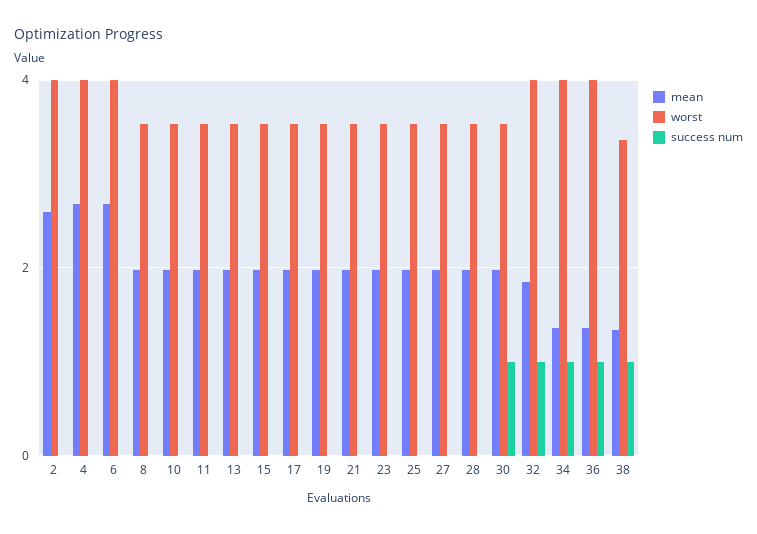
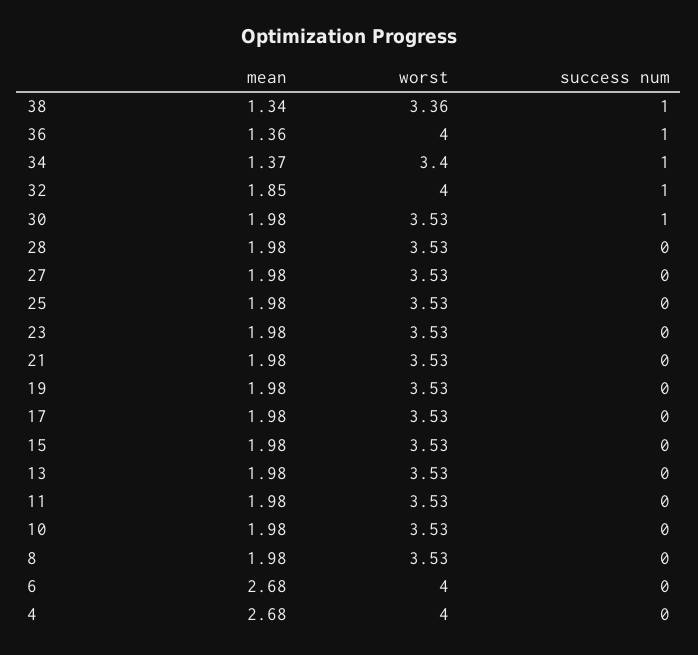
  {
    "mean": {
-     "2": 2.6,
      "4": 2.68,
      "6": 2.68,
      "8": 1.98,
      "10": 1.98,
      "11": 1.98,
      "13": 1.98,
      "15": 1.98,
      "17": 1.98,
      "19": 1.98,
      "21": 1.98,
      "23": 1.98,
      "25": 1.98,
      "27": 1.98,
      "28": 1.98,
      "30": 1.98,
      "32": 1.85,
      "34": 1.37,
      "36": 1.36,
      "38": 1.34
    },
    "worst": {
-     "2": 4,
      "4": 4,
      "6": 4,
      "8": 3.53,
      "10": 3.53,
      "11": 3.53,
      "13": 3.53,
      "15": 3.53,
      "17": 3.53,
      "19": 3.53,
      "21": 3.53,
      "23": 3.53,
      "25": 3.53,
      "27": 3.53,
      "28": 3.53,
      "30": 3.53,
      "32": 4,
-     "34": 4,
+     "34": 3.4,
      "36": 4,
      "38": 3.36
    },
    "success num": {
-     "2": 0,
      "4": 0,
      "6": 0,
      "8": 0,
      "10": 0,
      "11": 0,
      "13": 0,
      "15": 0,
      "17": 0,
      "19": 0,
      "21": 0,
      "23": 0,
      "25": 0,
      "27": 0,
      "28": 0,
      "30": 1,
      "32": 1,
      "34": 1,
      "36": 1,
      "38": 1
    }
  }

